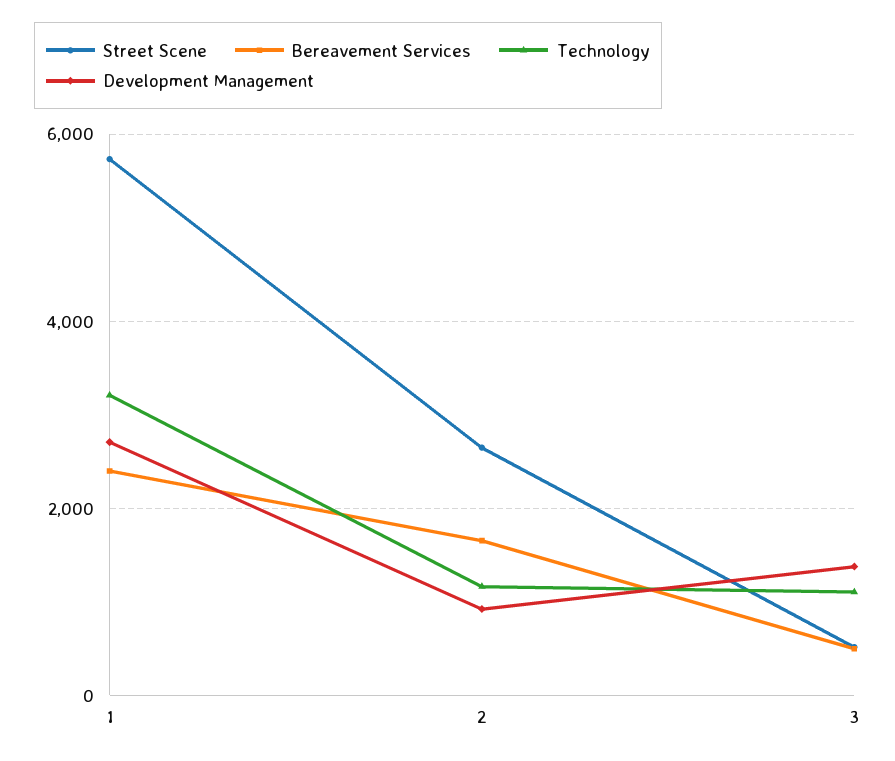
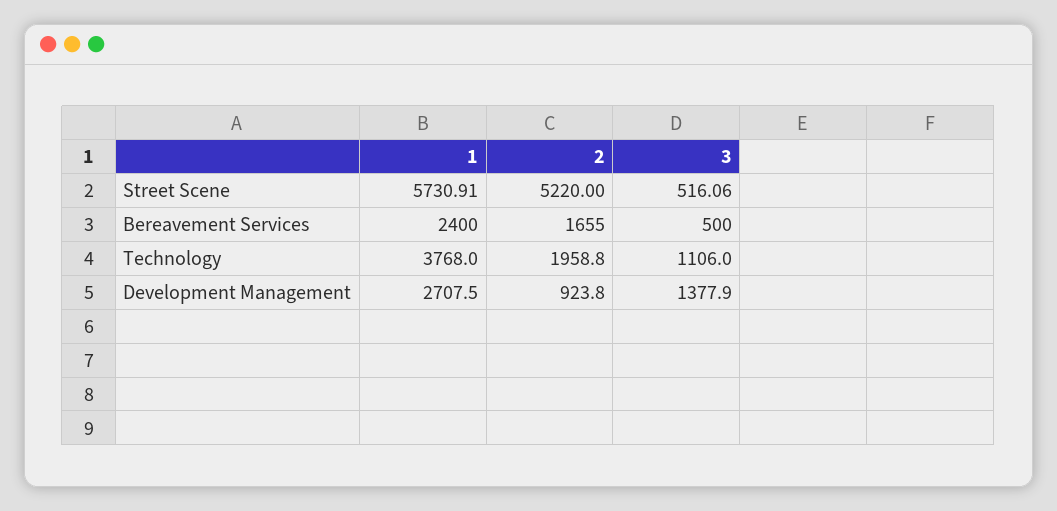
  {
    "Street Scene": {
      "1": 5730.91,
-     "2": 2600,
+     "2": 5220,
      "3": 516.06
    },
    "Bereavement Services": {
      "1": 2400,
      "2": 1655,
      "3": 500
    },
    "Technology": {
-     "1": 3200,
+     "1": 3768,
-     "2": 1200,
+     "2": 1958.8,
      "3": 1106
    },
    "Development Management": {
      "1": 2707.5,
      "2": 923.8,
      "3": 1377.9
    }
  }

